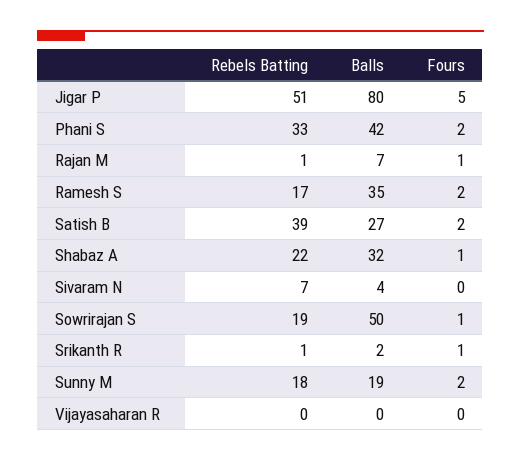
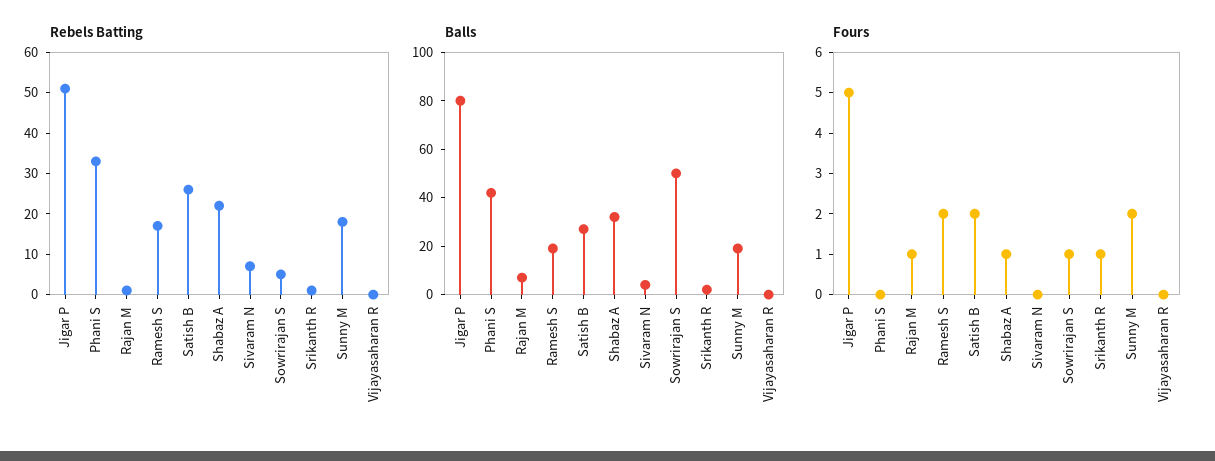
  {
    "Rebels Batting": {
      "Jigar P": 51,
      "Phani S": 33,
      "Rajan M": 1,
      "Ramesh S": 17,
-     "Satish B": 39,
+     "Satish B": 25,
      "Shabaz A": 22,
      "Sivaram N": 7,
-     "Sowrirajan S": 19,
+     "Sowrirajan S": 5,
      "Srikanth R": 1,
      "Sunny M": 18,
      "Vijayasaharan R": 0
    },
    "Balls": {
      "Jigar P": 80,
      "Phani S": 42,
      "Rajan M": 7,
-     "Ramesh S": 35,
+     "Ramesh S": 20,
      "Satish B": 27,
      "Shabaz A": 32,
      "Sivaram N": 4,
      "Sowrirajan S": 50,
      "Srikanth R": 2,
      "Sunny M": 19,
      "Vijayasaharan R": 0
    },
    "Fours": {
      "Jigar P": 5,
-     "Phani S": 2,
+     "Phani S": 0,
      "Rajan M": 1,
      "Ramesh S": 2,
      "Satish B": 2,
      "Shabaz A": 1,
      "Sivaram N": 0,
      "Sowrirajan S": 1,
      "Srikanth R": 1,
      "Sunny M": 2,
      "Vijayasaharan R": 0
    }
  }

